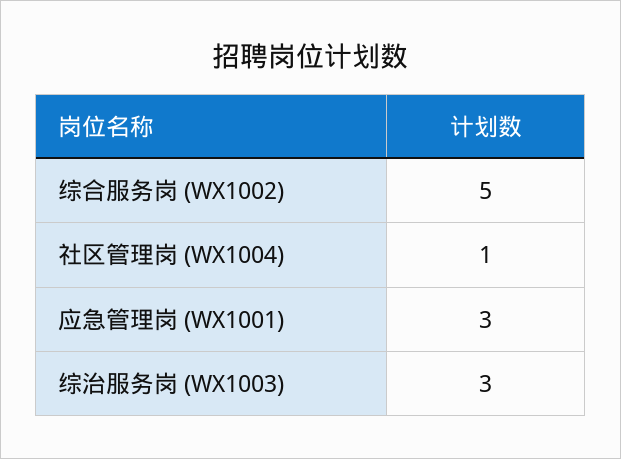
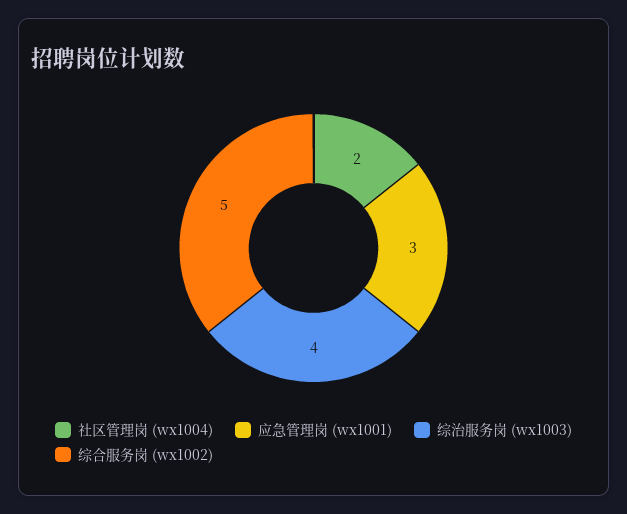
  {
    "综合服务岗 (WX1002)": 5,
-   "社区管理岗 (WX1004)": 1,
+   "社区管理岗 (WX1004)": 2,
    "应急管理岗 (WX1001)": 3,
-   "综治服务岗 (WX1003)": 3
+   "综治服务岗 (WX1003)": 4
  }

